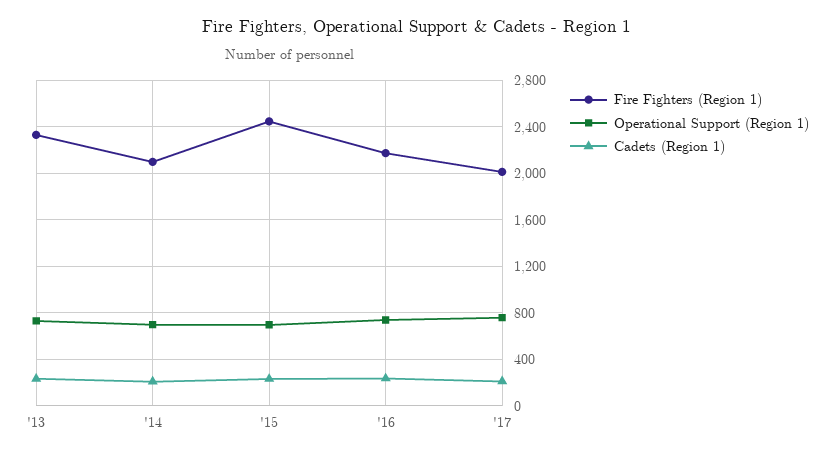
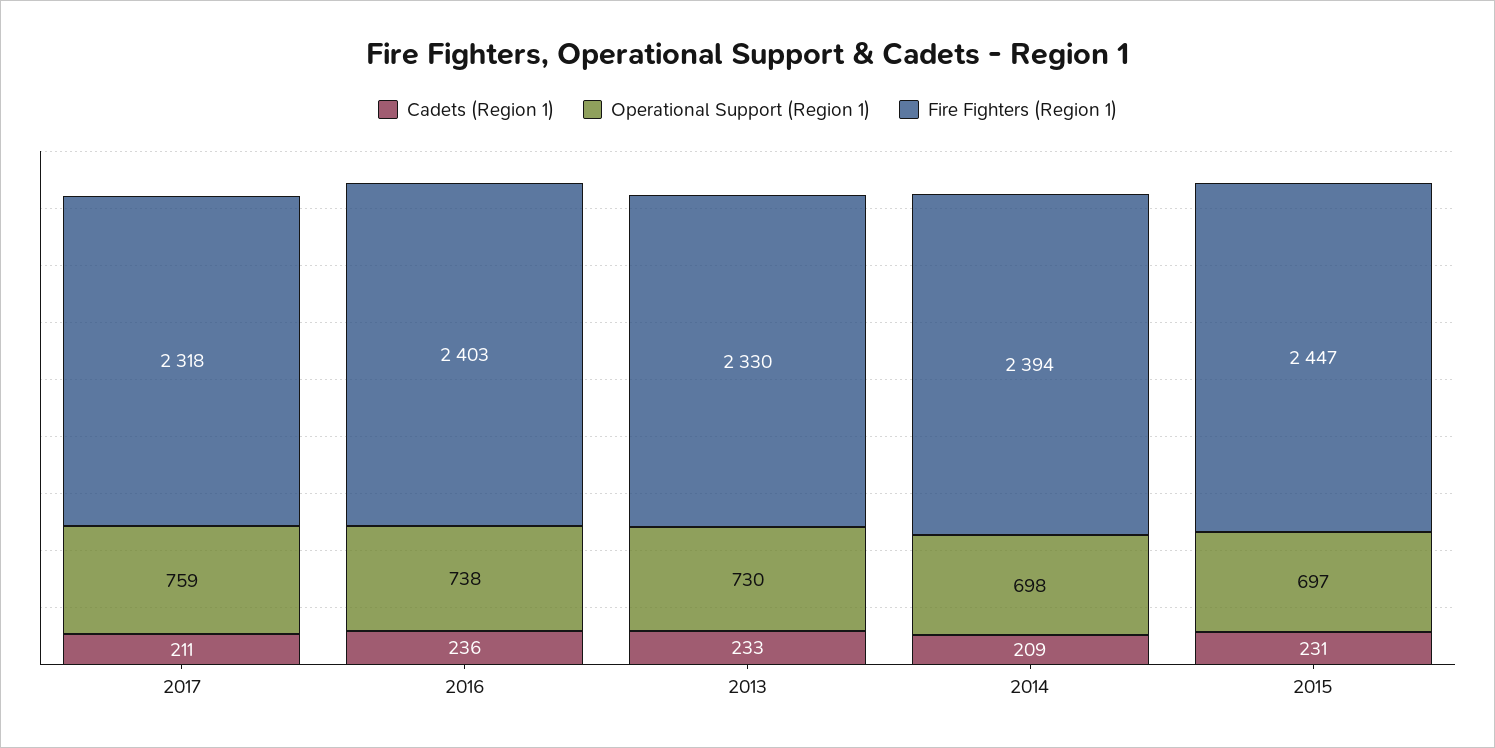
  {
    "Fire Fighters (Region 1)": {
      "'13": 2330,
-     "'14": 2100,
+     "'14": 2394,
      "'15": 2447,
-     "'16": 2200,
+     "'16": 2403,
-     "'17": 2000
+     "'17": 2318
    },
    "Operational Support (Region 1)": {
      "'13": 730,
      "'14": 698,
      "'15": 697,
      "'16": 738,
      "'17": 759
    },
    "Cadets (Region 1)": {
      "'13": 233,
      "'14": 209,
      "'15": 231,
      "'16": 236,
      "'17": 211
    }
  }

